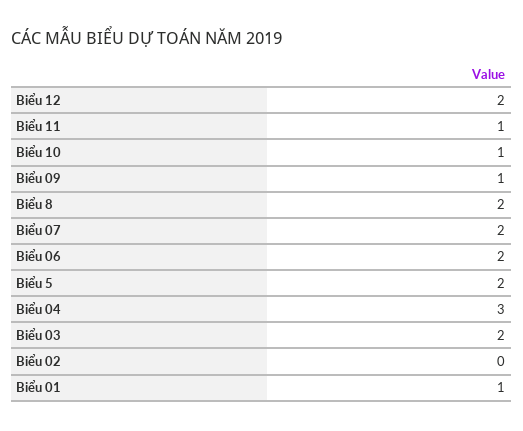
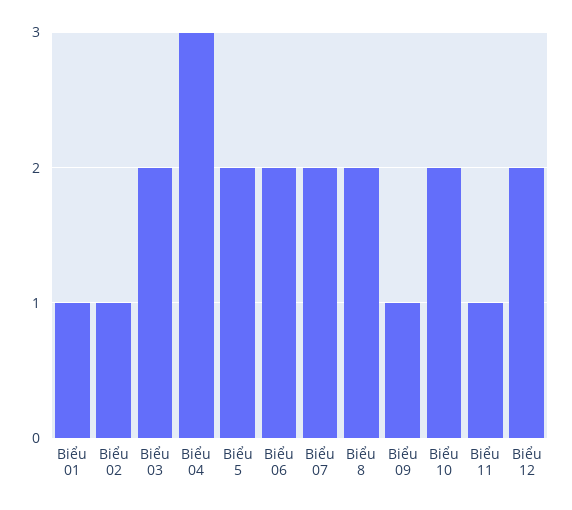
  {
    "Biểu 12": 2,
    "Biểu 11": 1,
-   "Biểu 10": 1,
+   "Biểu 10": 2,
    "Biểu 09": 1,
    "Biểu 8": 2,
    "Biểu 07": 2,
    "Biểu 06": 2,
    "Biểu 5": 2,
    "Biểu 04": 3,
    "Biểu 03": 2,
-   "Biểu 02": 0,
+   "Biểu 02": 1,
    "Biểu 01": 1
  }

